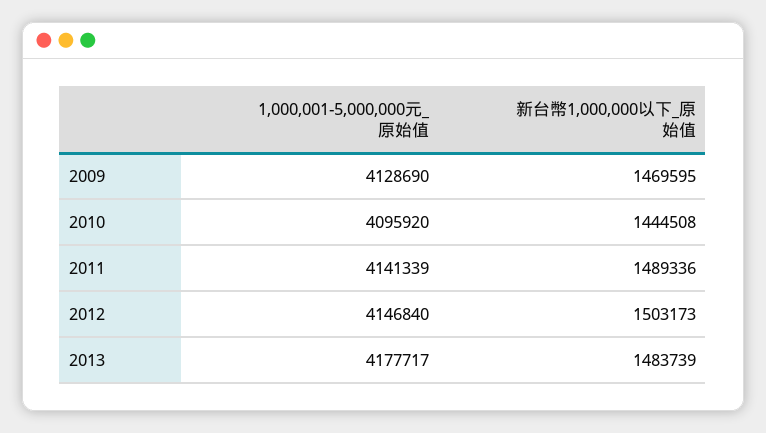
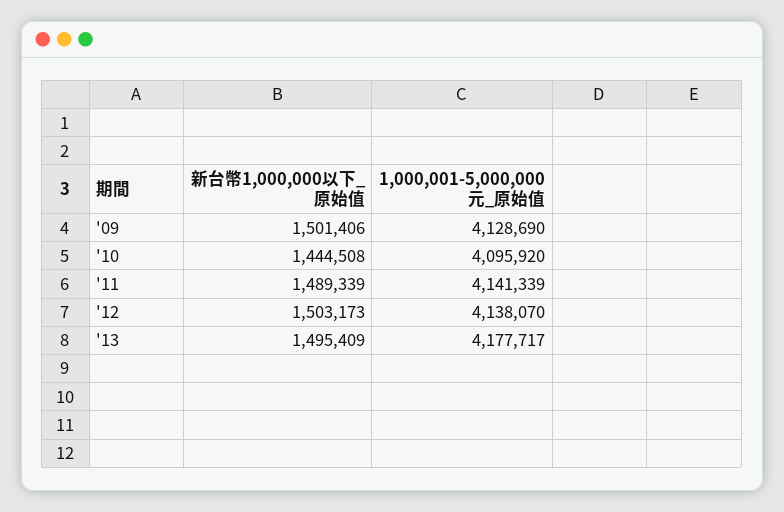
  {
    "1,000,001-5,000,000元_原始值": {
      "2009": 4128690,
      "2010": 4095920,
      "2011": 4141339,
-     "2012": 4146840,
+     "2012": 4138070,
      "2013": 4177717
    },
    "新台幣1,000,000以下_原始值": {
-     "2009": 1469595,
+     "2009": 1501406,
      "2010": 1444508,
-     "2011": 1489336,
+     "2011": 1489339,
      "2012": 1503173,
-     "2013": 1483739
+     "2013": 1495409
    }
  }

